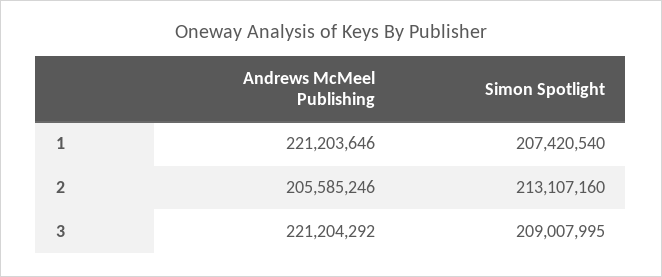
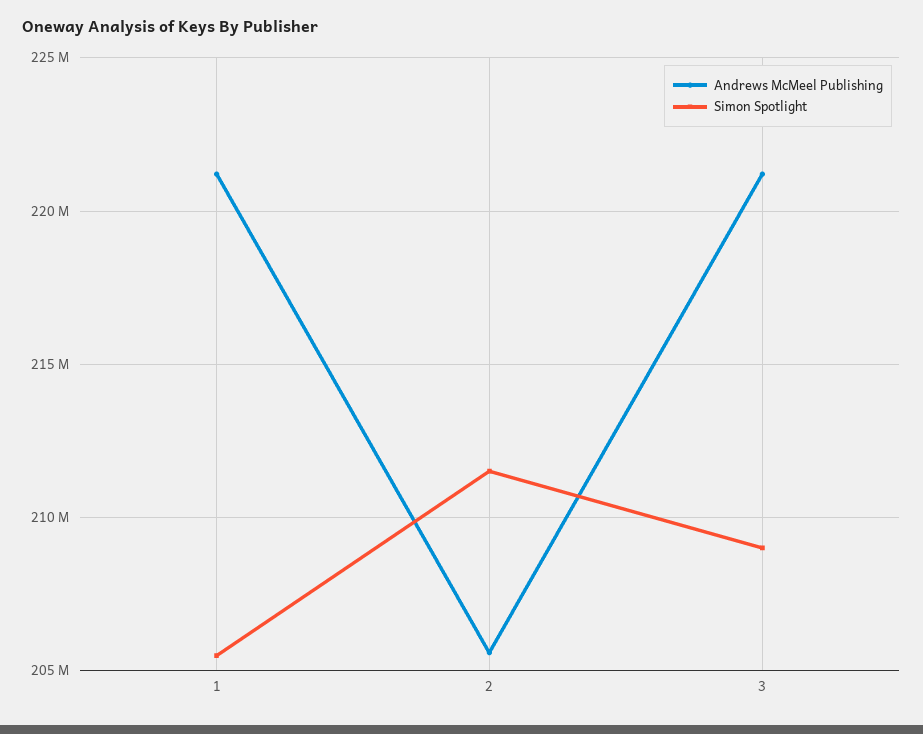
  {
    "Andrews McMeel Publishing": {
      "1": 221203646,
      "2": 205585246,
      "3": 221204292
    },
    "Simon Spotlight": {
-     "1": 207420540,
+     "1": 205500000,
-     "2": 213107160,
+     "2": 211500000,
      "3": 209007995
    }
  }

